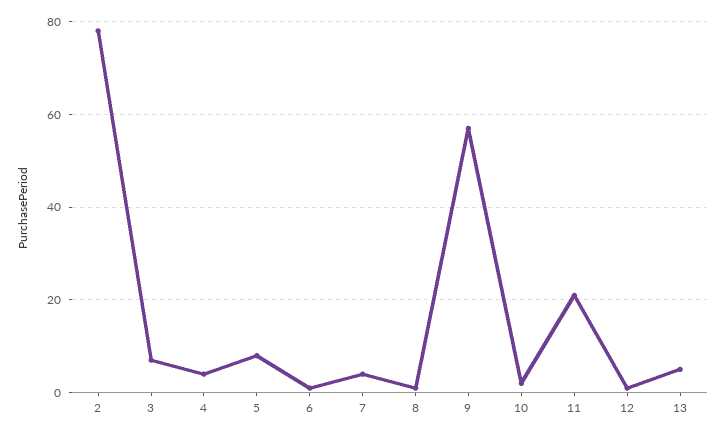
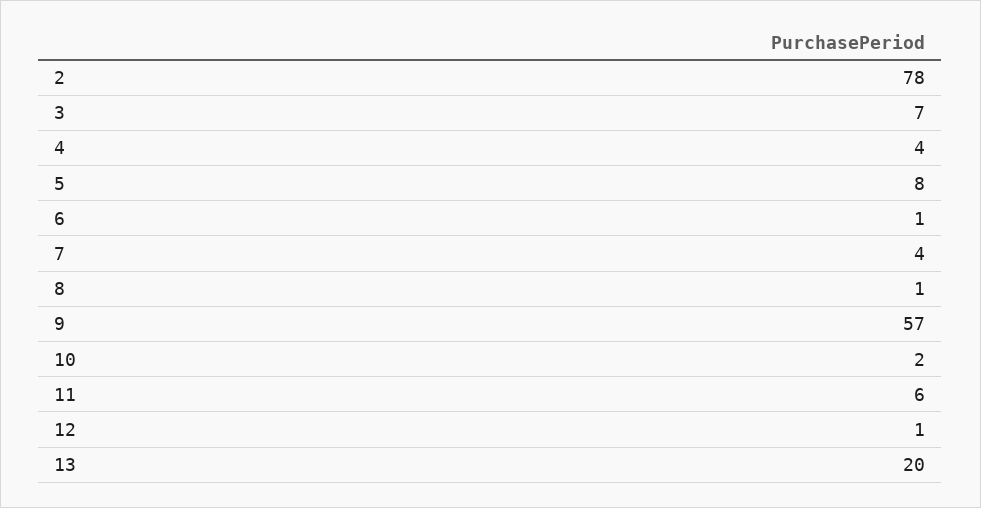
  {
    "2": 78,
    "3": 7,
    "4": 4,
    "5": 8,
    "6": 1,
    "7": 4,
    "8": 1,
    "9": 57,
    "10": 2,
-   "11": 20,
+   "11": 6,
    "12": 1,
-   "13": 5
+   "13": 20
  }

